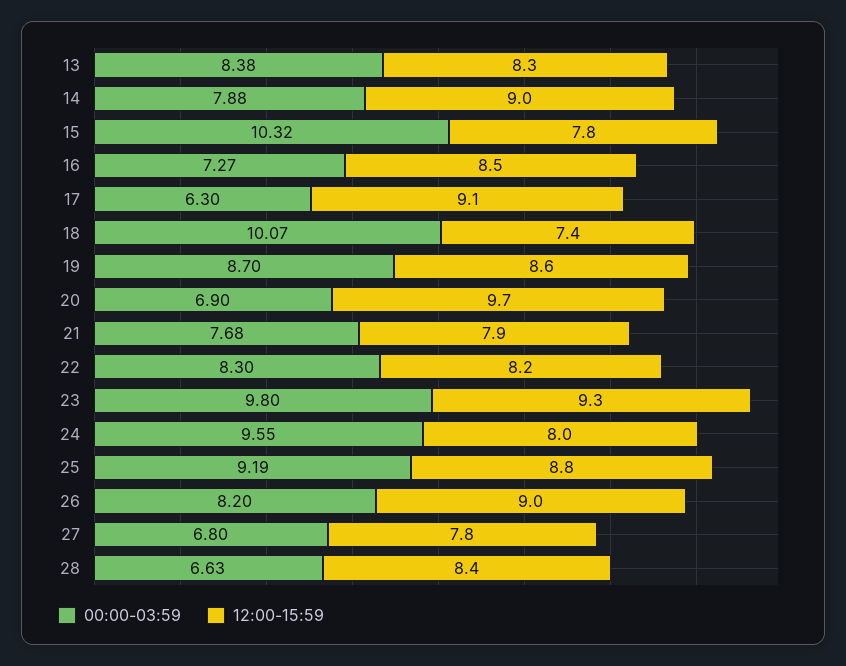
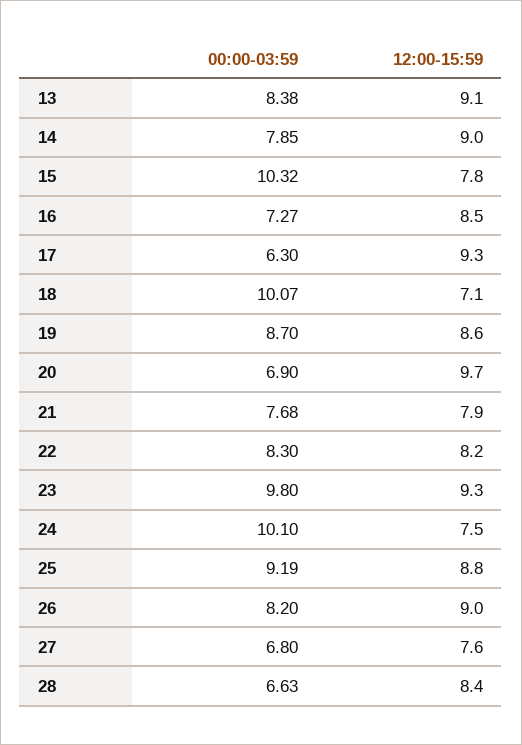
  {
    "00:00-03:59": {
      "13": 8.38,
-     "14": 7.88,
+     "14": 7.85,
      "15": 10.32,
      "16": 7.27,
      "17": 6.3,
      "18": 10.07,
      "19": 8.7,
      "20": 6.9,
      "21": 7.68,
      "22": 8.3,
      "23": 9.8,
-     "24": 9.55,
+     "24": 10.1,
      "25": 9.19,
      "26": 8.2,
      "27": 6.8,
      "28": 6.63
    },
    "12:00-15:59": {
-     "13": 8.3,
+     "13": 9.1,
      "14": 9,
      "15": 7.8,
      "16": 8.5,
-     "17": 9.1,
+     "17": 9.3,
-     "18": 7.4,
+     "18": 7.1,
      "19": 8.6,
      "20": 9.7,
      "21": 7.9,
      "22": 8.2,
      "23": 9.3,
-     "24": 8,
+     "24": 7.5,
      "25": 8.8,
      "26": 9,
-     "27": 7.8,
+     "27": 7.6,
      "28": 8.4
    }
  }

